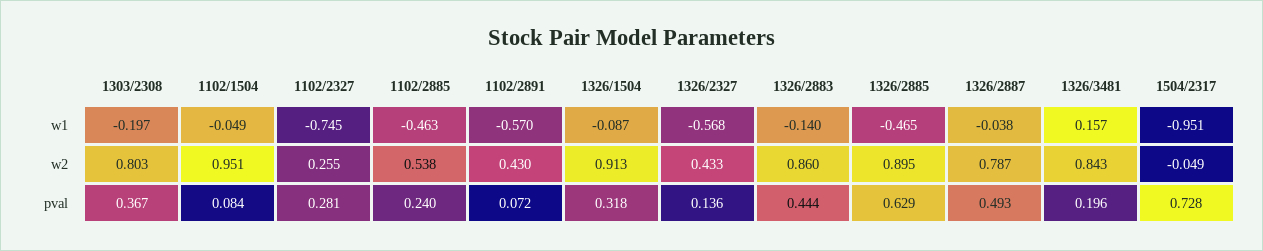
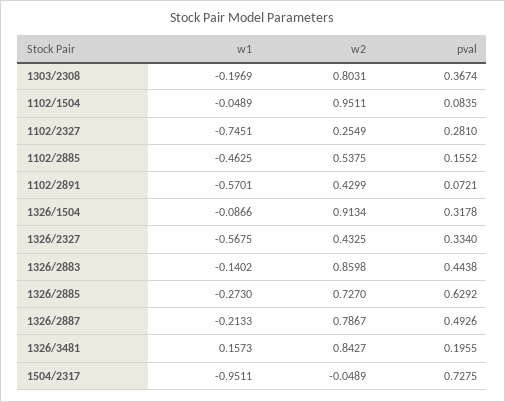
  {
    "1303/2308": {
      "w1": -0.1969,
      "w2": 0.8031,
      "pval": 0.3674
    },
    "1102/1504": {
      "w1": -0.0489,
      "w2": 0.9511,
      "pval": 0.0835
    },
    "1102/2327": {
      "w1": -0.7451,
      "w2": 0.2549,
      "pval": 0.281
    },
    "1102/2885": {
      "w1": -0.4625,
      "w2": 0.5375,
-     "pval": 0.24
+     "pval": 0.1552
    },
    "1102/2891": {
      "w1": -0.5701,
      "w2": 0.4299,
      "pval": 0.0721
    },
    "1326/1504": {
      "w1": -0.0866,
      "w2": 0.9134,
      "pval": 0.3178
    },
    "1326/2327": {
      "w1": -0.5675,
      "w2": 0.4325,
-     "pval": 0.136
+     "pval": 0.334
    },
    "1326/2883": {
      "w1": -0.1402,
      "w2": 0.8598,
      "pval": 0.4438
    },
    "1326/2885": {
-     "w1": -0.465,
+     "w1": -0.273,
-     "w2": 0.895,
+     "w2": 0.727,
      "pval": 0.6292
    },
    "1326/2887": {
-     "w1": -0.038,
+     "w1": -0.2133,
      "w2": 0.7867,
      "pval": 0.4926
    },
    "1326/3481": {
      "w1": 0.1573,
      "w2": 0.8427,
      "pval": 0.1955
    },
    "1504/2317": {
      "w1": -0.9511,
      "w2": -0.0489,
      "pval": 0.7275
    }
  }

